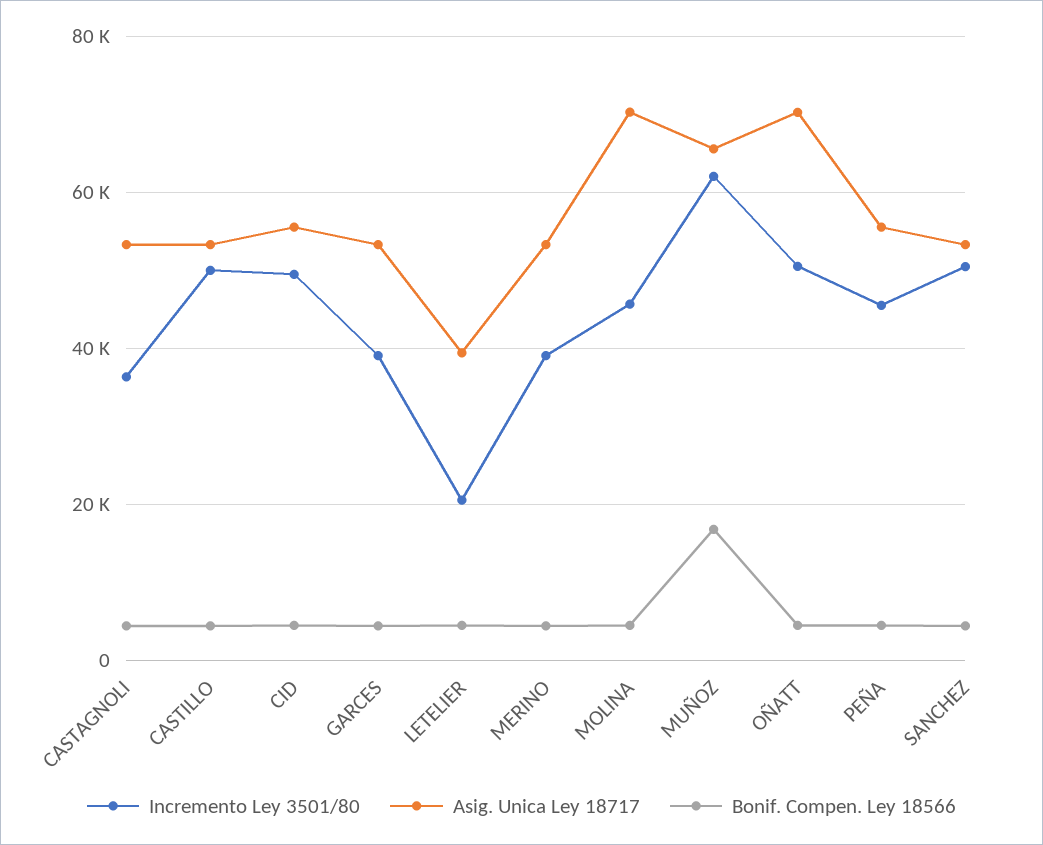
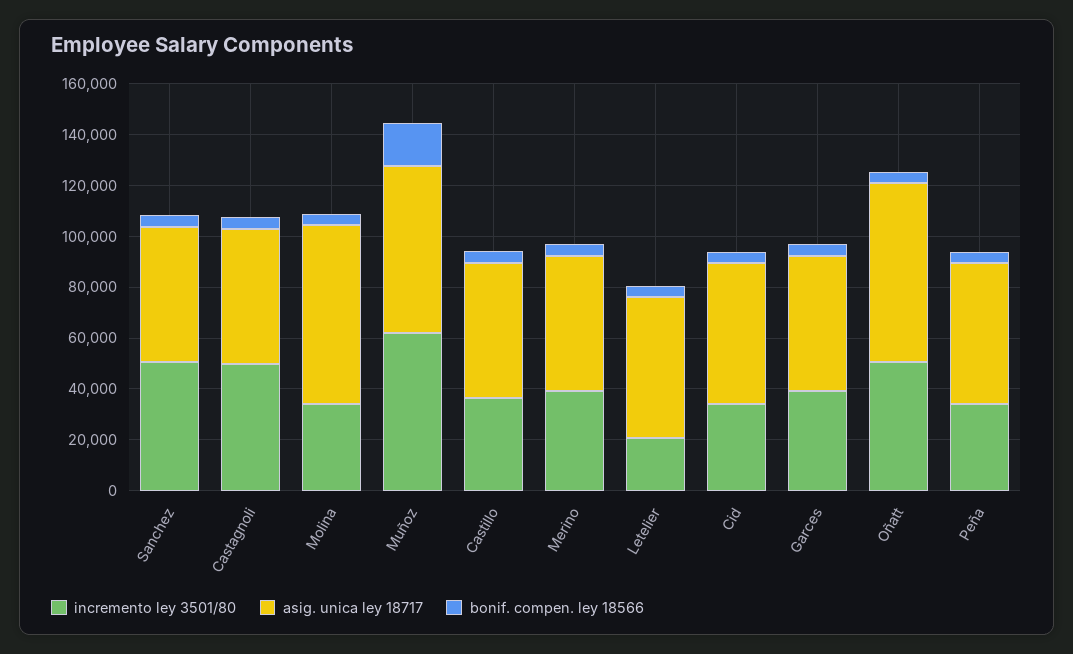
  {
    "Incremento Ley 3501/80": {
-     "CASTAGNOLI": 36000,
+     "CASTAGNOLI": 50000,
-     "CASTILLO": 50000,
+     "CASTILLO": 35000,
-     "CID": 50000,
+     "CID": 35000,
      "GARCES": 40000,
      "LETELIER": 20000,
      "MERINO": 40000,
-     "MOLINA": 46000,
+     "MOLINA": 35000,
      "MUÑOZ": 62000,
      "OÑATT": 50000,
-     "PEÑA": 46000,
+     "PEÑA": 35000,
      "SANCHEZ": 50000
    },
    "Asig. Unica Ley 18717": {
      "CASTAGNOLI": 54000,
      "CASTILLO": 54000,
      "CID": 56000,
      "GARCES": 54000,
-     "LETELIER": 40000,
+     "LETELIER": 55000,
      "MERINO": 54000,
      "MOLINA": 70000,
      "MUÑOZ": 66000,
      "OÑATT": 70000,
      "PEÑA": 56000,
      "SANCHEZ": 54000
    },
    "Bonif. Compen. Ley 18566": {
      "CASTAGNOLI": 4000,
      "CASTILLO": 4000,
      "CID": 4000,
      "GARCES": 4000,
      "LETELIER": 4000,
      "MERINO": 4000,
      "MOLINA": 4000,
      "MUÑOZ": 16000,
      "OÑATT": 4000,
      "PEÑA": 4000,
      "SANCHEZ": 4000
    }
  }

